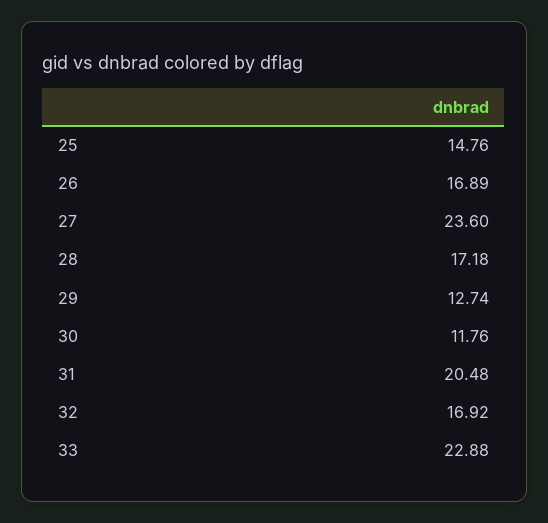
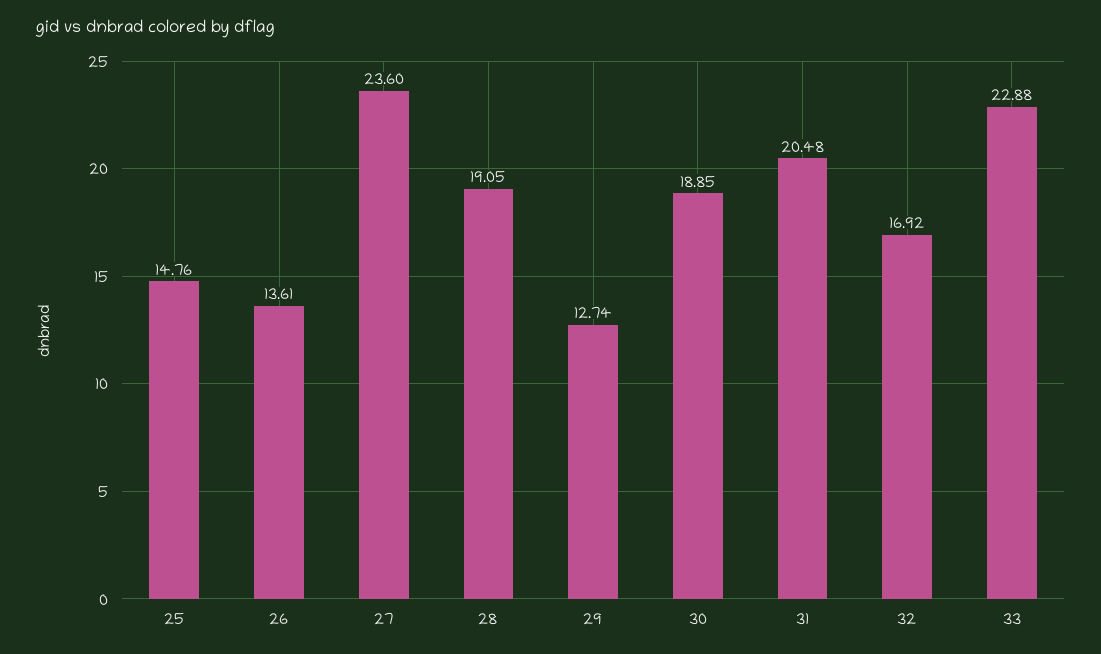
  {
    "25": 14.76,
-   "26": 16.89,
+   "26": 13.61,
    "27": 23.6,
-   "28": 17.18,
+   "28": 19.05,
    "29": 12.74,
-   "30": 11.76,
+   "30": 18.85,
    "31": 20.48,
    "32": 16.92,
    "33": 22.88
  }

